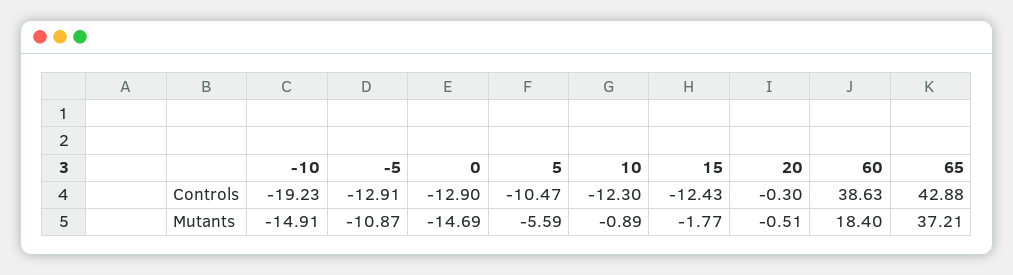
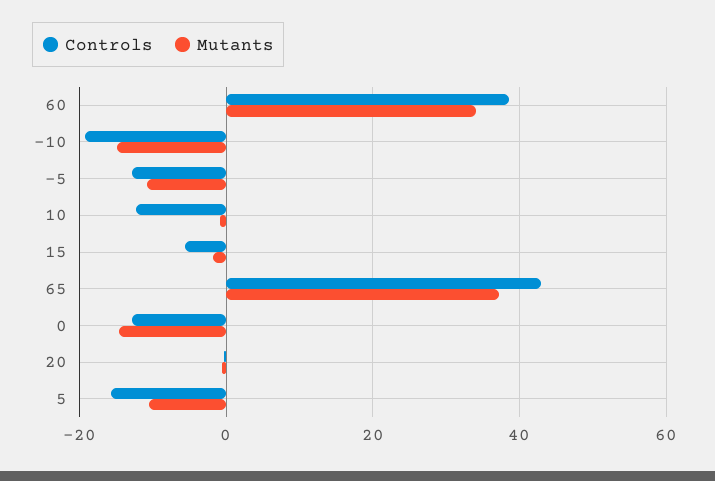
  {
    "Controls": {
      "-10": -19.23,
      "-5": -12.91,
      "0": -12.9,
-     "5": -10.47,
+     "5": -16,
      "10": -12.3,
-     "15": -12.43,
+     "15": -6,
      "20": -0.3,
      "60": 38.63,
      "65": 42.88
    },
    "Mutants": {
      "-10": -14.91,
      "-5": -10.87,
      "0": -14.69,
-     "5": -5.59,
+     "5": -10,
      "10": -0.89,
      "15": -1.77,
      "20": -0.51,
-     "60": 18.4,
+     "60": 34,
      "65": 37.21
    }
  }

